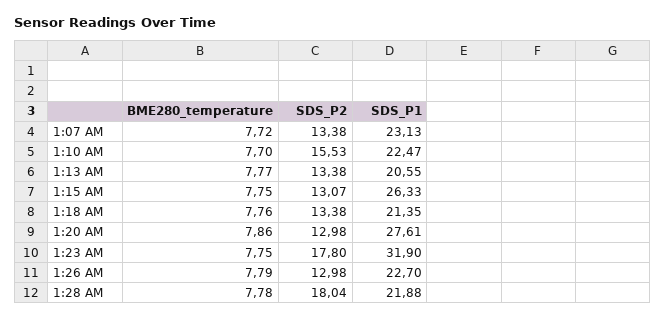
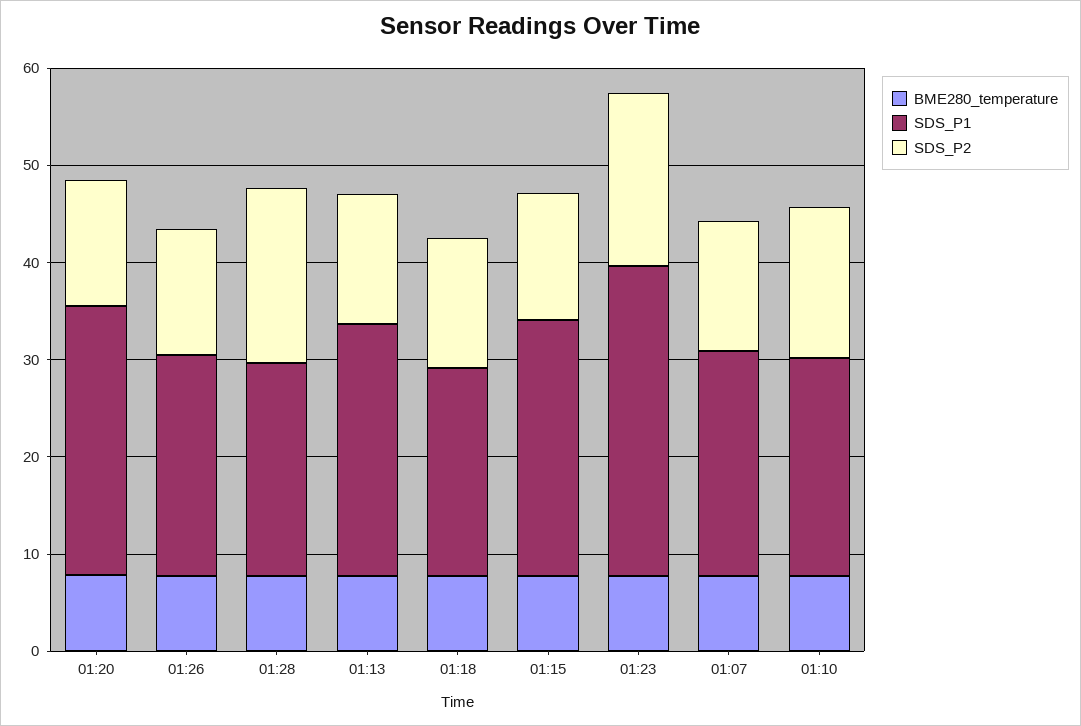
  {
    "BME280_temperature": {
      "1:07 AM": 7.72,
      "1:10 AM": 7.7,
      "1:13 AM": 7.77,
      "1:15 AM": 7.75,
      "1:18 AM": 7.76,
      "1:20 AM": 7.86,
      "1:23 AM": 7.75,
      "1:26 AM": 7.79,
      "1:28 AM": 7.78
    },
    "SDS_P2": {
      "1:07 AM": 13.38,
      "1:10 AM": 15.53,
      "1:13 AM": 13.38,
      "1:15 AM": 13.07,
      "1:18 AM": 13.38,
      "1:20 AM": 12.98,
      "1:23 AM": 17.8,
      "1:26 AM": 12.98,
      "1:28 AM": 18.04
    },
    "SDS_P1": {
      "1:07 AM": 23.13,
      "1:10 AM": 22.47,
-     "1:13 AM": 20.55,
+     "1:13 AM": 26,
      "1:15 AM": 26.33,
      "1:18 AM": 21.35,
      "1:20 AM": 27.61,
      "1:23 AM": 31.9,
      "1:26 AM": 22.7,
      "1:28 AM": 21.88
    }
  }

